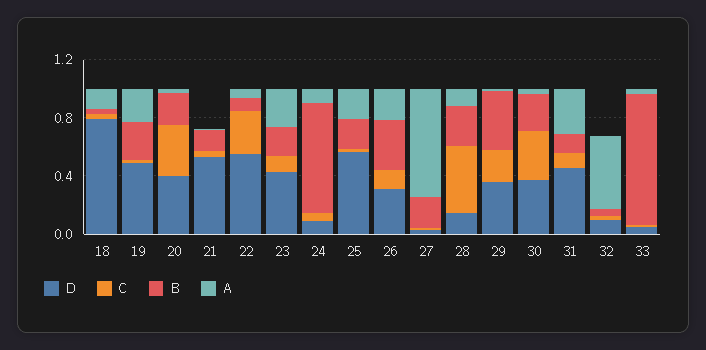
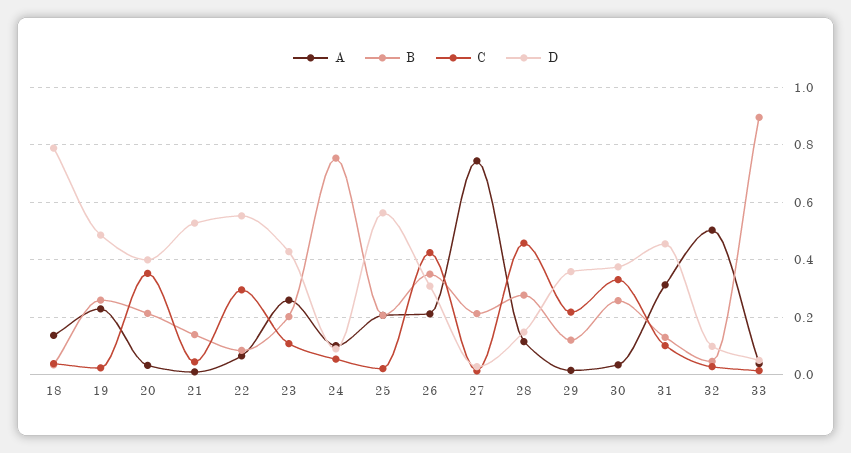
  {
    "D": {
      "18": 0.8,
      "19": 0.475,
      "20": 0.4,
      "21": 0.525,
      "22": 0.55,
      "23": 0.425,
      "24": 0.1,
      "25": 0.575,
      "26": 0.3,
      "27": 0.025,
      "28": 0.15,
      "29": 0.35,
      "30": 0.375,
      "31": 0.45,
      "32": 0.1,
      "33": 0.05
    },
    "C": {
      "18": 0.05,
      "19": 0.025,
      "20": 0.35,
      "21": 0.05,
      "22": 0.3,
      "23": 0.1,
      "24": 0.05,
      "25": 0.025,
-     "26": 0.1,
+     "26": 0.425,
      "27": 0.025,
      "28": 0.45,
      "29": 0.225,
      "30": 0.325,
      "31": 0.1,
      "32": 0.025,
      "33": 0.025
    },
    "B": {
      "18": 0.025,
      "19": 0.25,
      "20": 0.225,
      "21": 0.15,
      "22": 0.075,
      "23": 0.2,
      "24": 0.75,
      "25": 0.2,
      "26": 0.35,
      "27": 0.225,
      "28": 0.275,
-     "29": 0.4,
+     "29": 0.125,
      "30": 0.25,
      "31": 0.125,
      "32": 0.05,
      "33": 0.9
    },
    "A": {
      "18": 0.125,
      "19": 0.225,
      "20": 0.025,
      "21": 0,
      "22": 0.075,
      "23": 0.25,
      "24": 0.1,
      "25": 0.2,
      "26": 0.2,
      "27": 0.75,
      "28": 0.125,
      "29": 0.025,
      "30": 0.025,
      "31": 0.325,
      "32": 0.5,
      "33": 0.05
    }
  }

